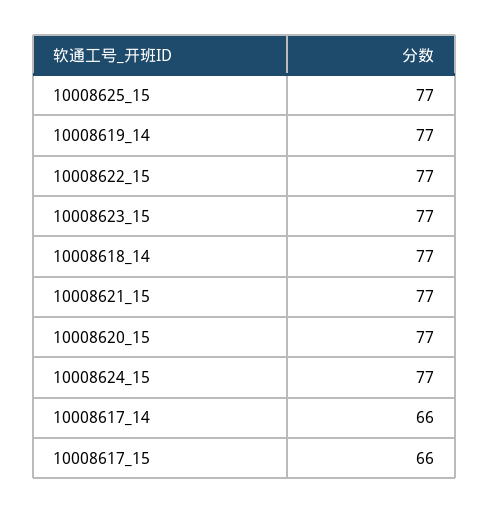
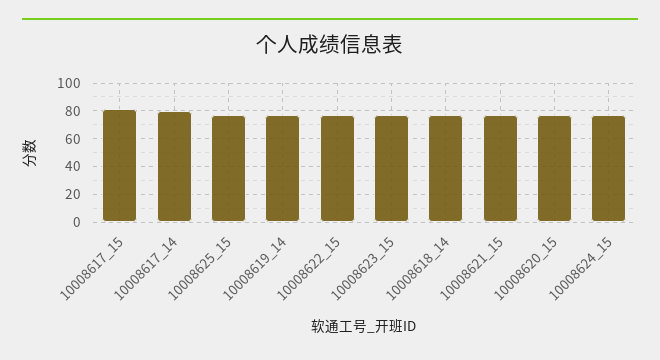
  {
    "10008625_15": 77,
    "10008619_14": 77,
    "10008622_15": 77,
    "10008623_15": 77,
    "10008618_14": 77,
    "10008621_15": 77,
    "10008620_15": 77,
    "10008624_15": 77,
-   "10008617_14": 66,
+   "10008617_14": 80,
-   "10008617_15": 66
+   "10008617_15": 80
  }

